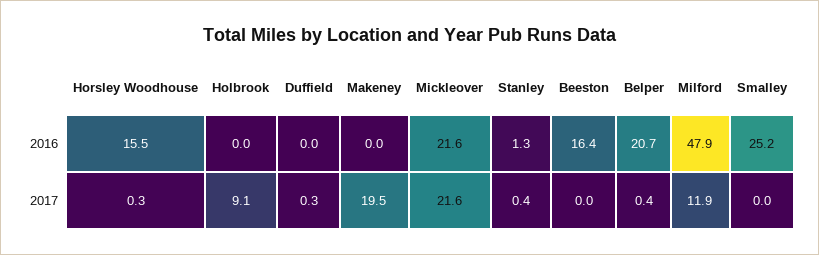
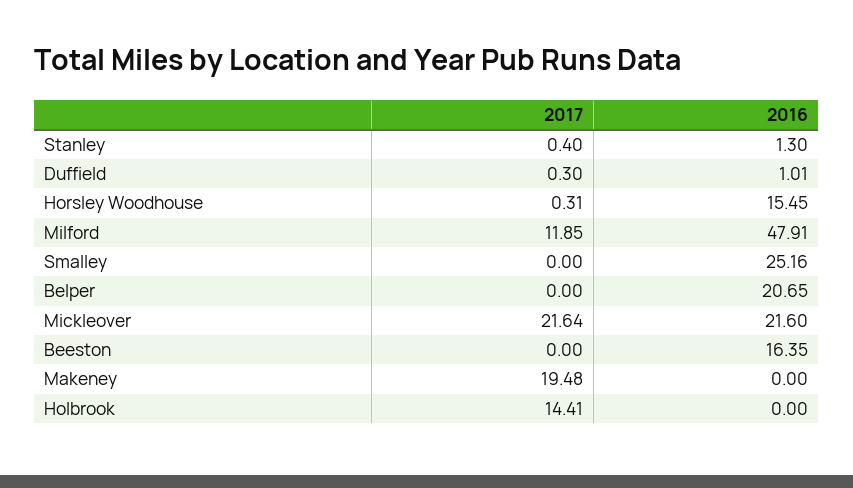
  {
    "Horsley Woodhouse": {
      "2016": 15.45,
      "2017": 0.31
    },
    "Holbrook": {
      "2016": 0,
-     "2017": 9.1
+     "2017": 14.41
    },
    "Duffield": {
-     "2016": 0,
+     "2016": 1.01,
      "2017": 0.3
    },
    "Makeney": {
      "2016": 0,
      "2017": 19.48
    },
    "Mickleover": {
      "2016": 21.6,
      "2017": 21.64
    },
    "Stanley": {
      "2016": 1.3,
      "2017": 0.4
    },
    "Beeston": {
      "2016": 16.35,
      "2017": 0
    },
    "Belper": {
      "2016": 20.65,
-     "2017": 0.4
+     "2017": 0
    },
    "Milford": {
      "2016": 47.91,
      "2017": 11.85
    },
    "Smalley": {
      "2016": 25.16,
      "2017": 0
    }
  }

